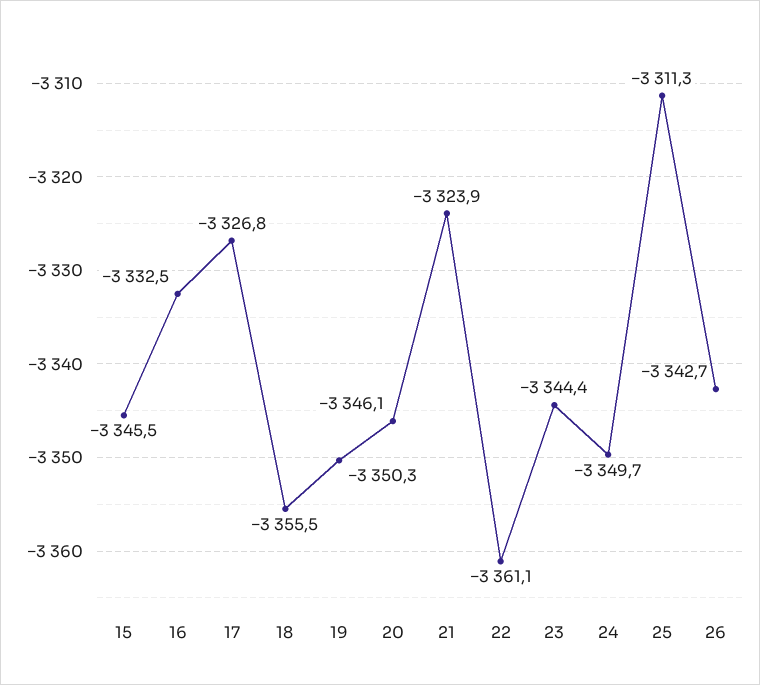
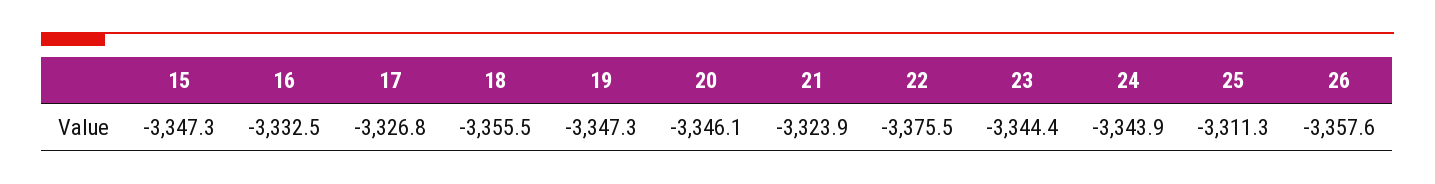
  {
-   "15": -3345.5,
+   "15": -3347.3,
    "16": -3332.5,
    "17": -3326.8,
    "18": -3355.5,
-   "19": -3350.3,
+   "19": -3347.3,
    "20": -3346.1,
    "21": -3323.9,
-   "22": -3361.1,
+   "22": -3375.5,
    "23": -3344.4,
-   "24": -3349.7,
+   "24": -3343.9,
    "25": -3311.3,
-   "26": -3342.7
+   "26": -3357.6
  }

